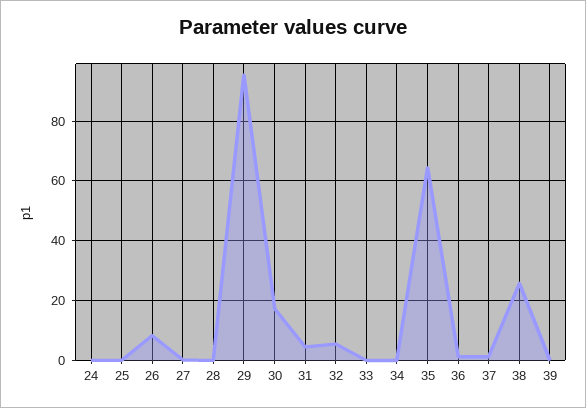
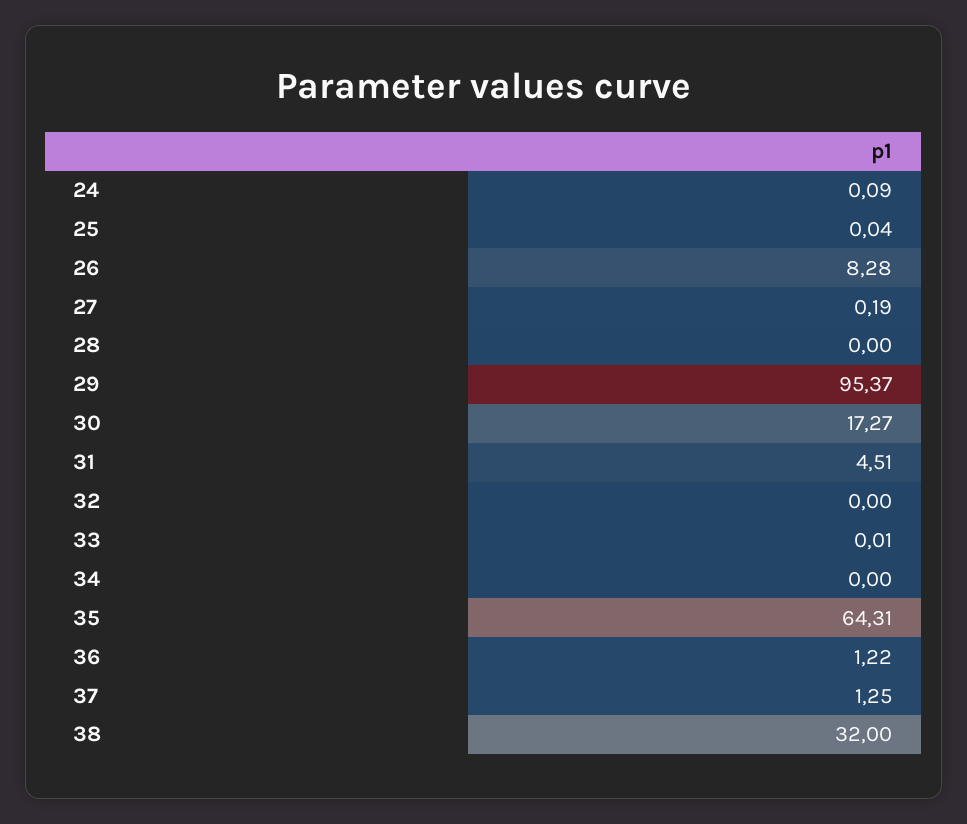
  {
    "24": 0.09,
    "25": 0.04,
    "26": 8.28,
    "27": 0.19,
    "28": 0,
    "29": 95.37,
    "30": 17.27,
    "31": 4.51,
-   "32": 5,
+   "32": 0,
    "33": 0.01,
    "34": 0,
    "35": 64.31,
    "36": 1.22,
    "37": 1.25,
-   "38": 25,
+   "38": 32
-   "39": 0
  }

